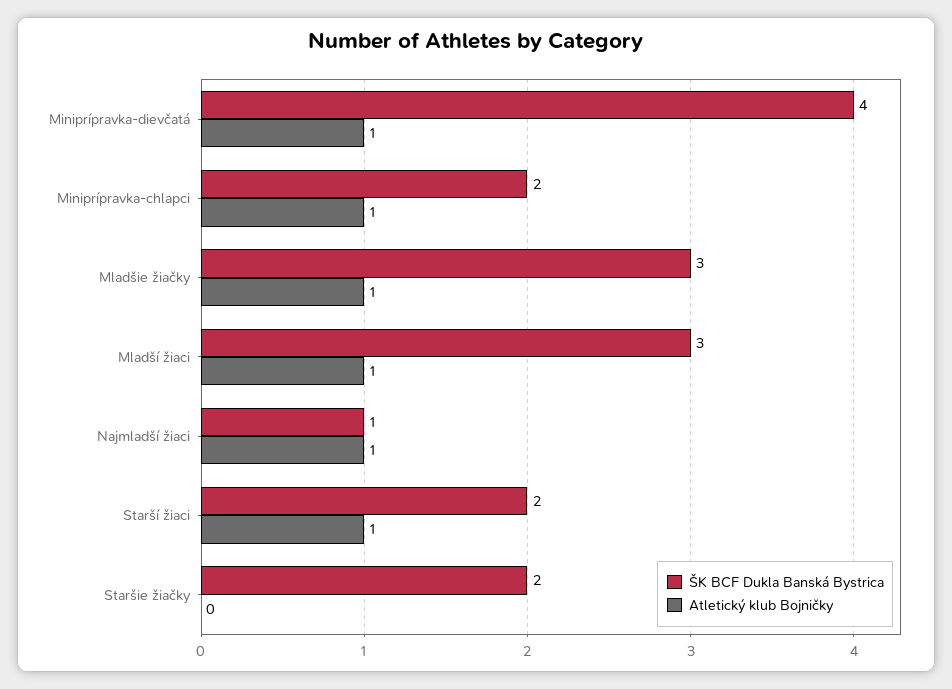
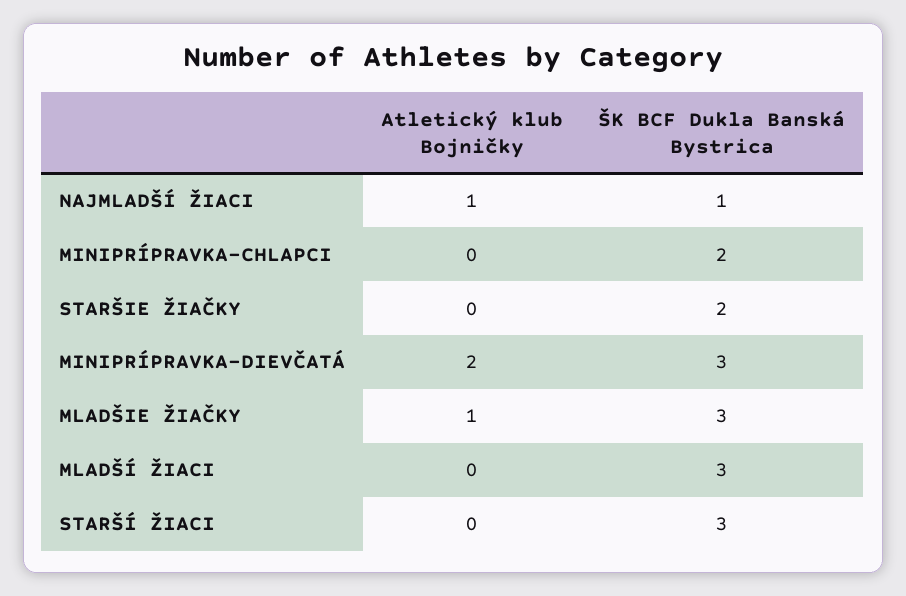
  {
    "ŠK BCF Dukla Banská Bystrica": {
-     "Miniprípravka-dievčatá": 4,
+     "Miniprípravka-dievčatá": 3,
      "Miniprípravka-chlapci": 2,
      "Mladšie žiačky": 3,
      "Mladší žiaci": 3,
      "Najmladší žiaci": 1,
-     "Starší žiaci": 2,
+     "Starší žiaci": 3,
      "Staršie žiačky": 2
    },
    "Atletický klub Bojničky": {
-     "Miniprípravka-dievčatá": 1,
+     "Miniprípravka-dievčatá": 2,
-     "Miniprípravka-chlapci": 1,
+     "Miniprípravka-chlapci": 0,
      "Mladšie žiačky": 1,
-     "Mladší žiaci": 1,
+     "Mladší žiaci": 0,
      "Najmladší žiaci": 1,
-     "Starší žiaci": 1,
+     "Starší žiaci": 0,
      "Staršie žiačky": 0
    }
  }

